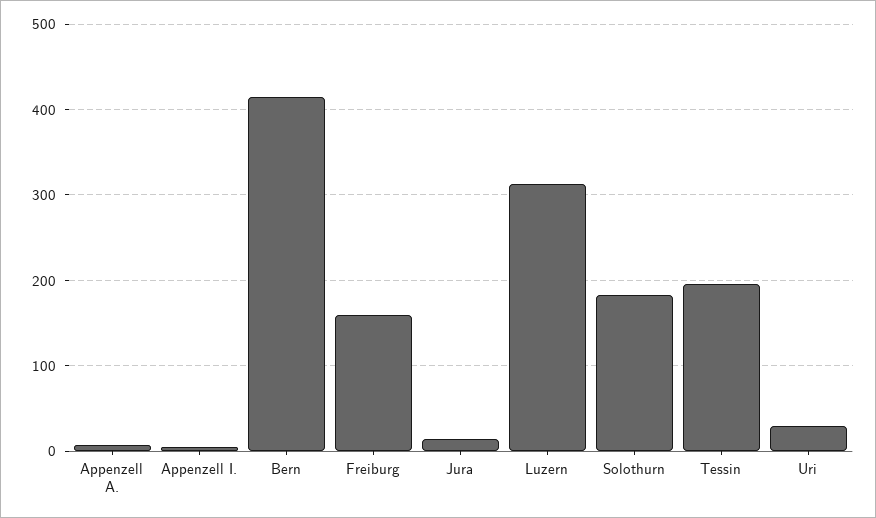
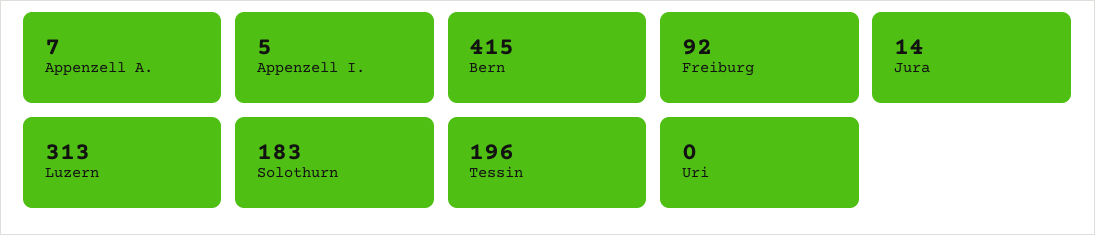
  {
    "Appenzell A.": 7,
    "Appenzell I.": 5,
    "Bern": 415,
-   "Freiburg": 160,
+   "Freiburg": 92,
    "Jura": 14,
    "Luzern": 313,
    "Solothurn": 183,
    "Tessin": 196,
-   "Uri": 30
+   "Uri": 0
  }

